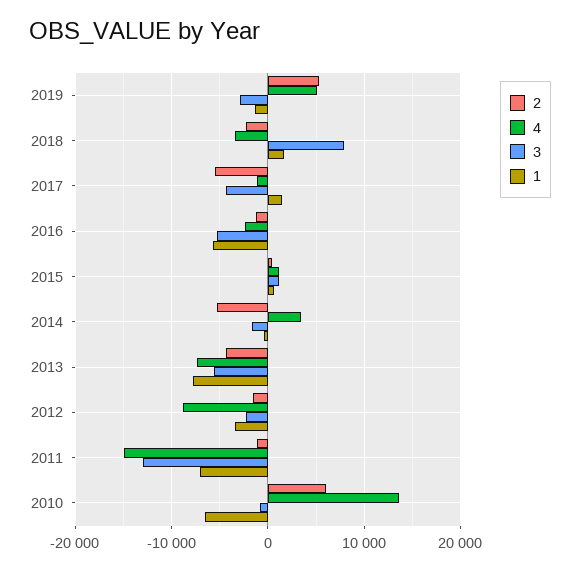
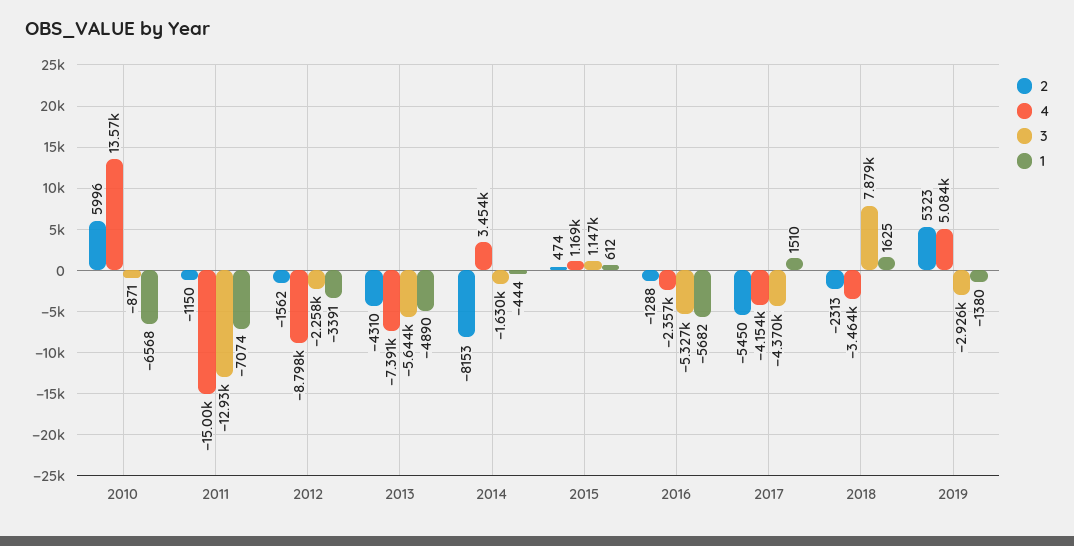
  {
    "2": {
      "2019": 5323,
      "2018": -2313,
      "2017": -5450,
      "2016": -1288,
      "2015": 474,
-     "2014": -5000,
+     "2014": -8153,
      "2013": -4310,
      "2012": -1562,
      "2011": -1150,
      "2010": 5996
    },
    "4": {
      "2019": 5084,
      "2018": -3464,
-     "2017": -1000,
+     "2017": -4154,
      "2016": -2357,
      "2015": 1169,
      "2014": 3454,
      "2013": -7391,
      "2012": -8798,
      "2011": -15000,
      "2010": 13570
    },
    "3": {
      "2019": -2926,
      "2018": 7879,
      "2017": -4370,
      "2016": -5327,
      "2015": 1147,
      "2014": -1630,
      "2013": -5644,
      "2012": -2258,
      "2011": -12930,
      "2010": -871
    },
    "1": {
      "2019": -1380,
      "2018": 1625,
      "2017": 1510,
      "2016": -5682,
      "2015": 612,
      "2014": -444,
-     "2013": -8000,
+     "2013": -4890,
      "2012": -3391,
      "2011": -7074,
      "2010": -6568
    }
  }

